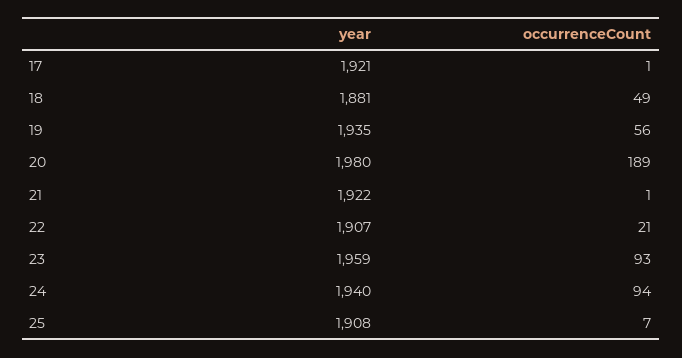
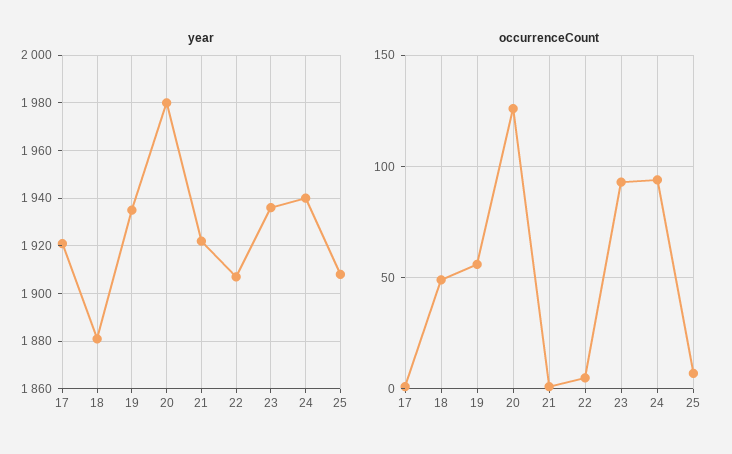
  {
    "year": {
      "17": 1921,
      "18": 1881,
      "19": 1935,
      "20": 1980,
      "21": 1922,
      "22": 1907,
-     "23": 1959,
+     "23": 1935,
      "24": 1940,
      "25": 1908
    },
    "occurrenceCount": {
      "17": 1,
      "18": 49,
      "19": 56,
-     "20": 189,
+     "20": 125,
      "21": 1,
-     "22": 21,
+     "22": 5,
      "23": 93,
      "24": 94,
      "25": 7
    }
  }

